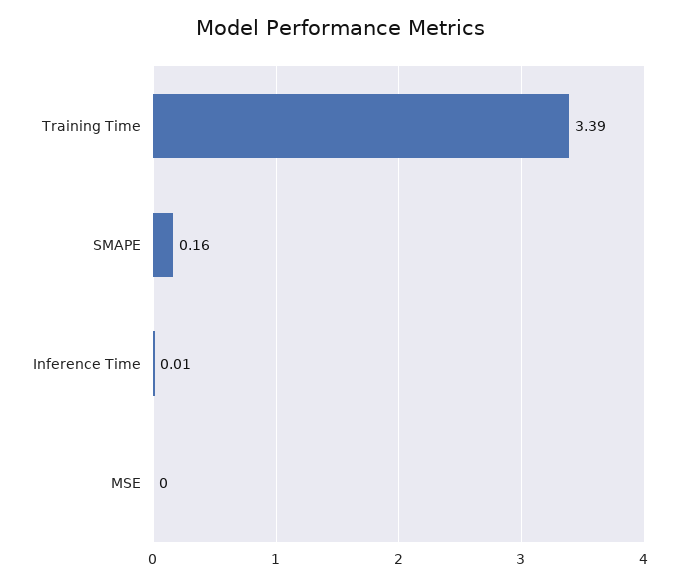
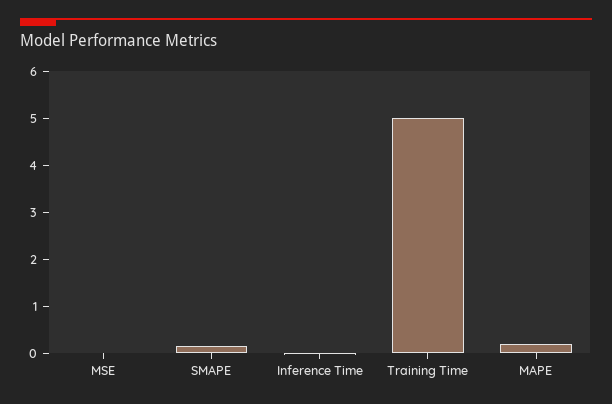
  {
-   "Training Time": 3.39,
+   "Training Time": 5,
    "SMAPE": 0.16,
    "Inference Time": 0.01,
-   "MSE": 0
+   "MSE": 0,
+   "MAPE": 0.2
  }

